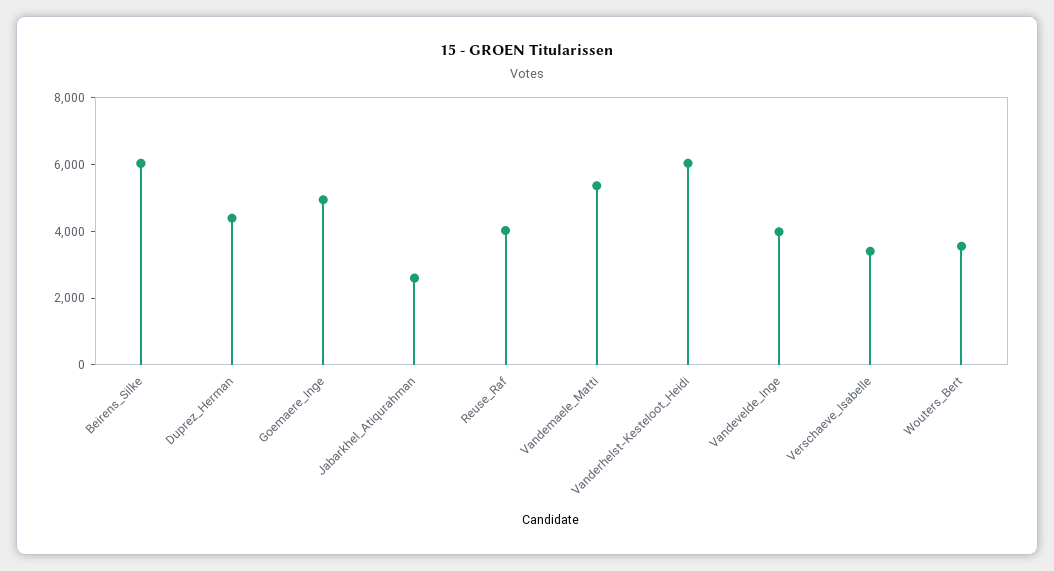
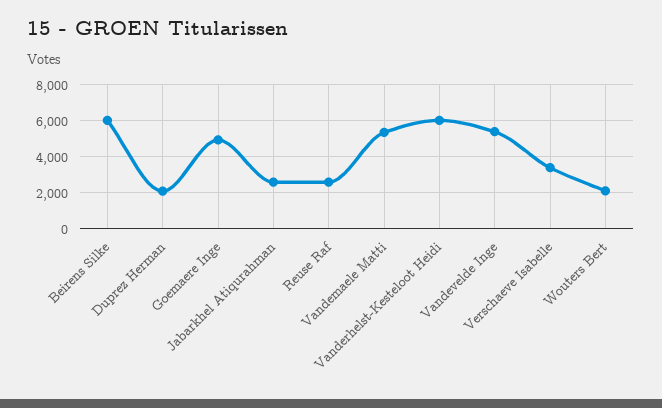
  {
    "Beirens_Silke": 6000,
-   "Duprez_Herman": 4500,
+   "Duprez_Herman": 2000,
    "Goemaere_Inge": 5000,
    "Jabarkhel_Atiqurahman": 2500,
-   "Reuse_Raf": 4000,
+   "Reuse_Raf": 2500,
    "Vandemaele_Matti": 5500,
    "Vanderhelst-Kesteloot_Heidi": 6000,
-   "Vandevelde_Inge": 4000,
+   "Vandevelde_Inge": 5500,
    "Verschaeve_Isabelle": 3500,
-   "Wouters_Bert": 3500
+   "Wouters_Bert": 2000
  }

